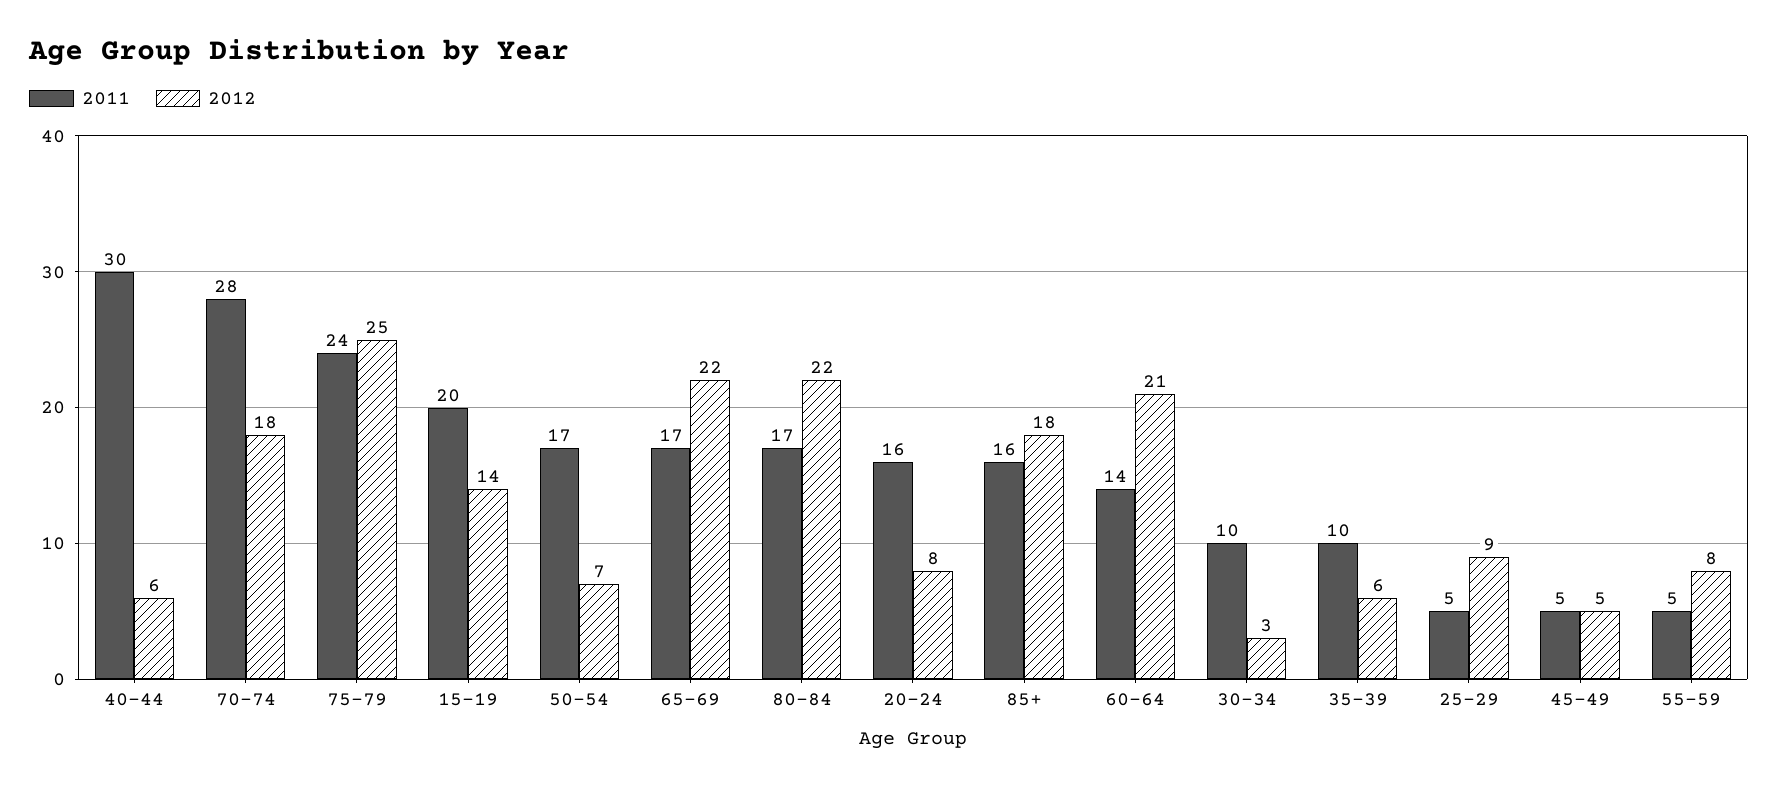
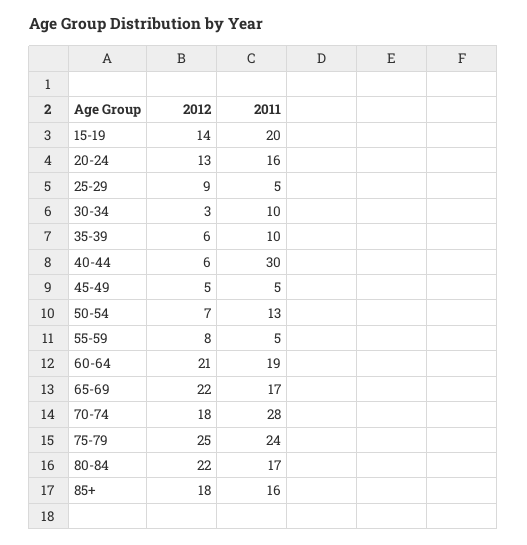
  {
    "2011": {
      "40-44": 30,
      "70-74": 28,
      "75-79": 24,
      "15-19": 20,
-     "50-54": 17,
+     "50-54": 13,
      "65-69": 17,
      "80-84": 17,
      "20-24": 16,
      "85+": 16,
-     "60-64": 14,
+     "60-64": 19,
      "30-34": 10,
      "35-39": 10,
      "25-29": 5,
      "45-49": 5,
      "55-59": 5
    },
    "2012": {
      "40-44": 6,
      "70-74": 18,
      "75-79": 25,
      "15-19": 14,
      "50-54": 7,
      "65-69": 22,
      "80-84": 22,
-     "20-24": 8,
+     "20-24": 13,
      "85+": 18,
      "60-64": 21,
      "30-34": 3,
      "35-39": 6,
      "25-29": 9,
      "45-49": 5,
      "55-59": 8
    }
  }

